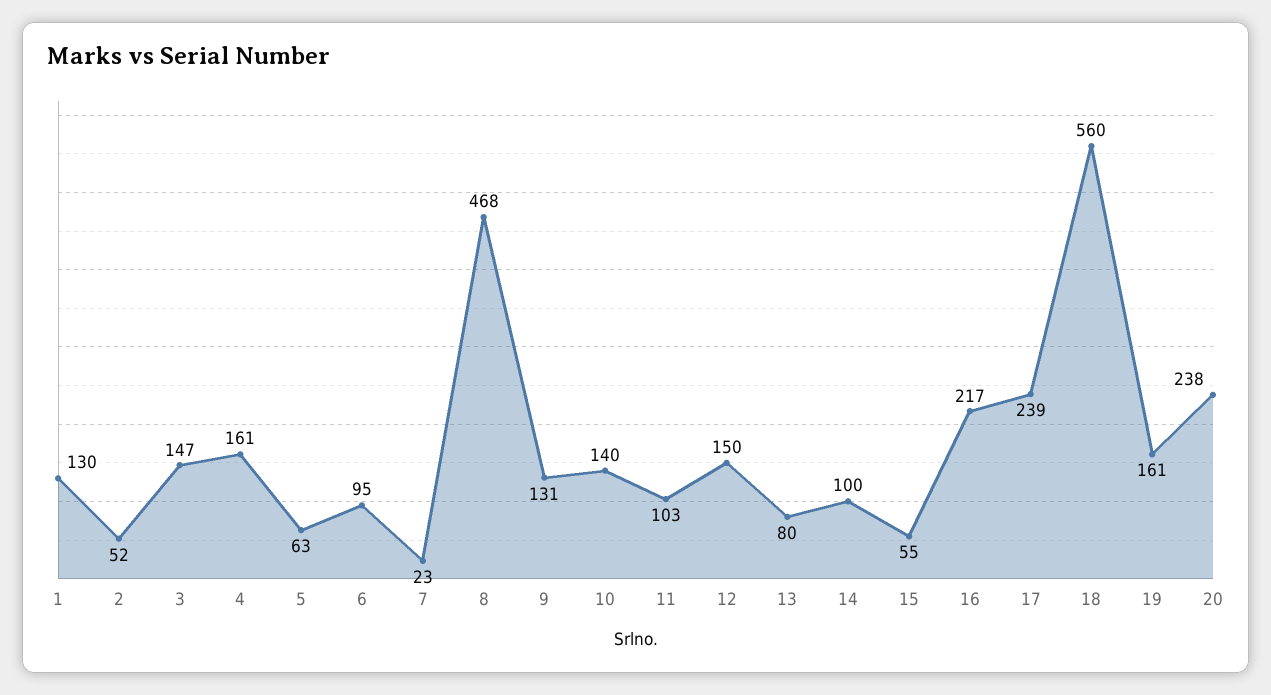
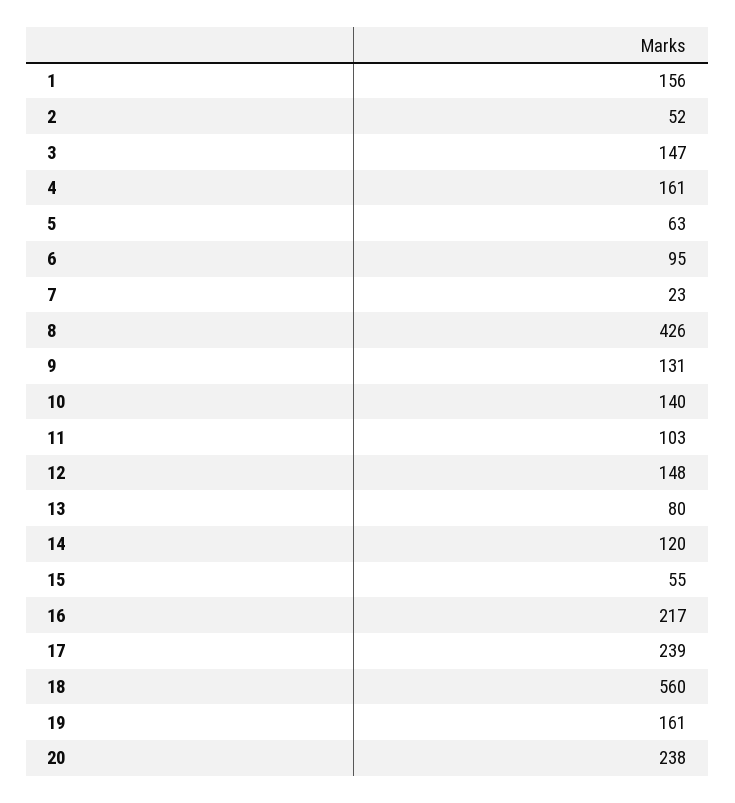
  {
-   "1": 130,
+   "1": 156,
    "2": 52,
    "3": 147,
    "4": 161,
    "5": 63,
    "6": 95,
    "7": 23,
-   "8": 468,
+   "8": 426,
    "9": 131,
    "10": 140,
    "11": 103,
-   "12": 150,
+   "12": 148,
    "13": 80,
-   "14": 100,
+   "14": 120,
    "15": 55,
    "16": 217,
    "17": 239,
    "18": 560,
    "19": 161,
    "20": 238
  }

